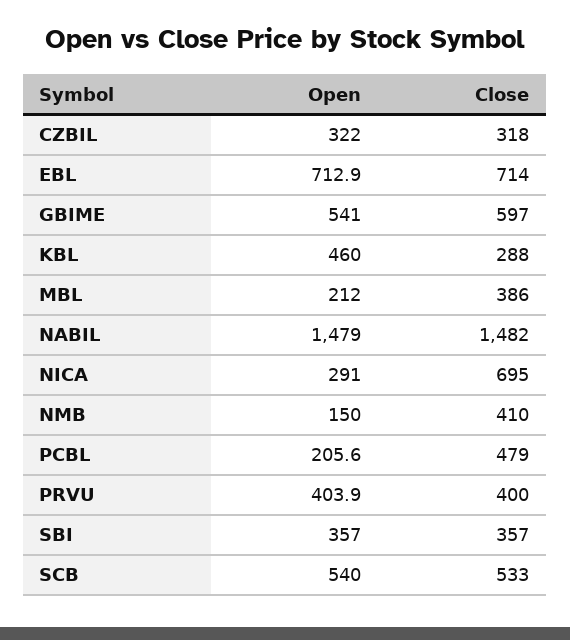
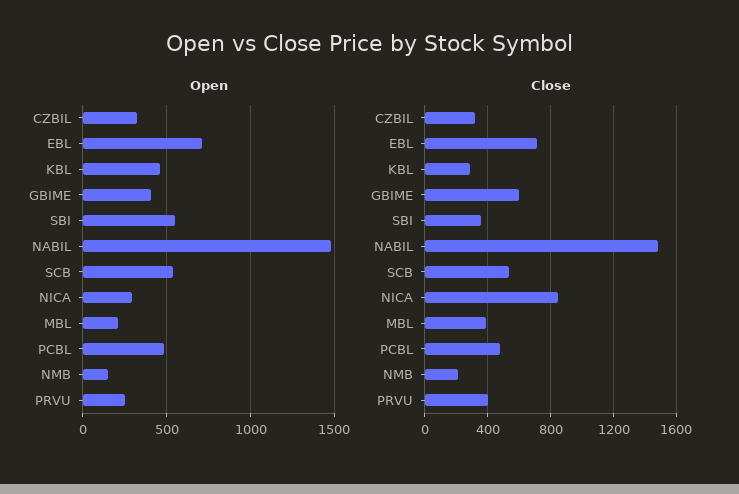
  {
    "Open": {
      "CZBIL": 322,
      "EBL": 712.9,
-     "GBIME": 541,
+     "GBIME": 400,
      "KBL": 460,
      "MBL": 212,
      "NABIL": 1479,
      "NICA": 291,
      "NMB": 150,
-     "PCBL": 205.6,
+     "PCBL": 500,
-     "PRVU": 403.9,
+     "PRVU": 250,
-     "SBI": 357,
+     "SBI": 550,
      "SCB": 540
    },
    "Close": {
      "CZBIL": 318,
      "EBL": 714,
      "GBIME": 597,
      "KBL": 288,
      "MBL": 386,
      "NABIL": 1482,
-     "NICA": 695,
+     "NICA": 850,
-     "NMB": 410,
+     "NMB": 200,
      "PCBL": 479,
      "PRVU": 400,
      "SBI": 357,
      "SCB": 533
    }
  }

